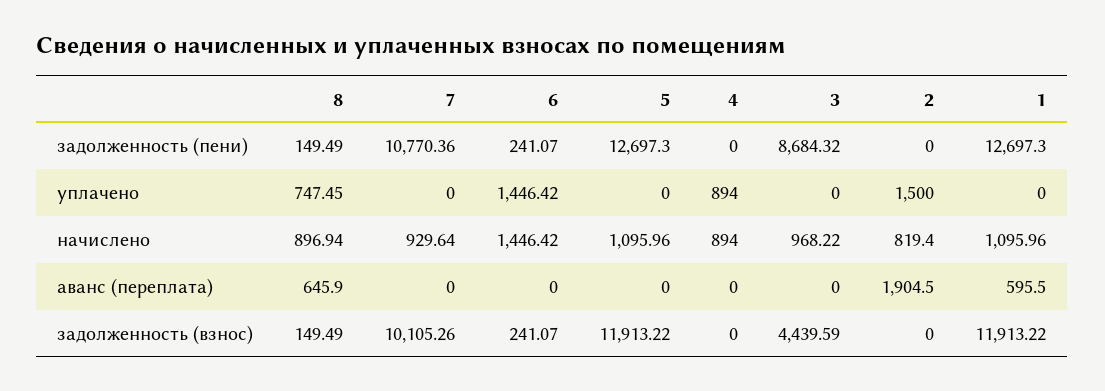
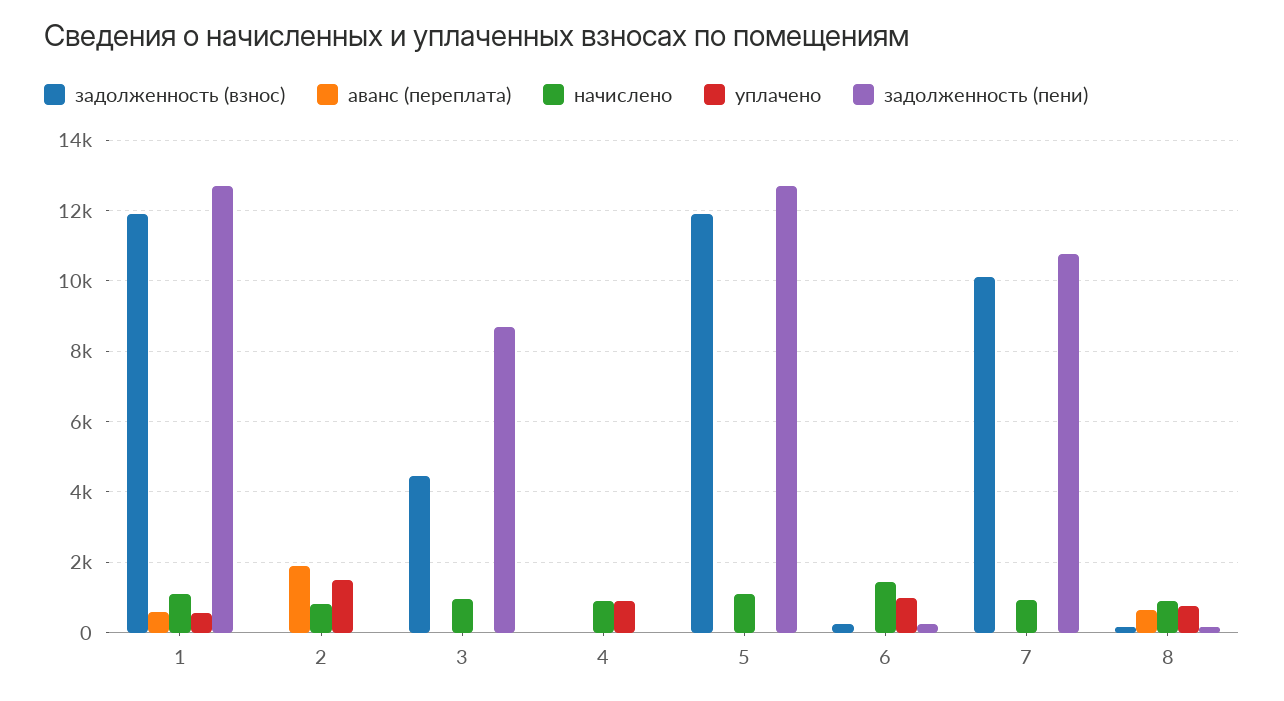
  {
    "задолженность (пени)": {
      "8": 149.49,
      "7": 10770.36,
      "6": 241.07,
      "5": 12697.3,
      "4": 0,
      "3": 8684.32,
      "2": 0,
      "1": 12697.3
    },
    "уплачено": {
      "8": 747.45,
      "7": 0,
-     "6": 1446.42,
+     "6": 1000,
      "5": 0,
      "4": 894,
      "3": 0,
      "2": 1500,
-     "1": 0
+     "1": 600
    },
    "начислено": {
      "8": 896.94,
      "7": 929.64,
      "6": 1446.42,
      "5": 1095.96,
      "4": 894,
      "3": 968.22,
      "2": 819.4,
      "1": 1095.96
    },
    "аванс (переплата)": {
      "8": 645.9,
      "7": 0,
      "6": 0,
      "5": 0,
      "4": 0,
      "3": 0,
      "2": 1904.5,
      "1": 595.5
    },
    "задолженность (взнос)": {
      "8": 149.49,
      "7": 10105.26,
      "6": 241.07,
      "5": 11913.22,
      "4": 0,
      "3": 4439.59,
      "2": 0,
      "1": 11913.22
    }
  }

